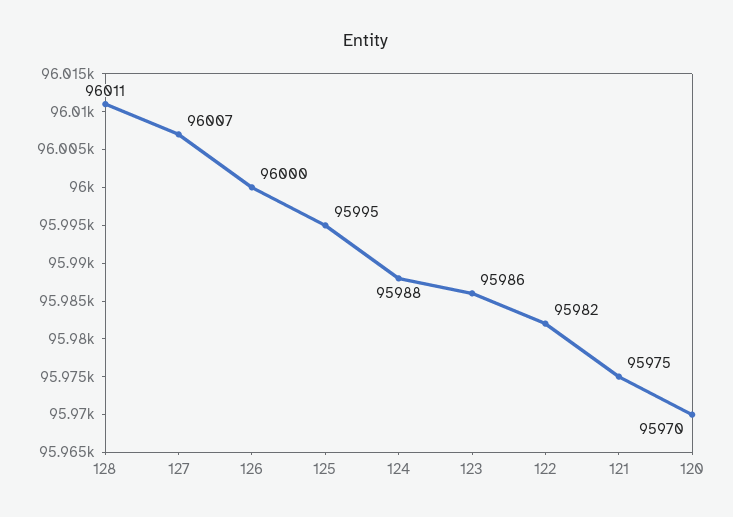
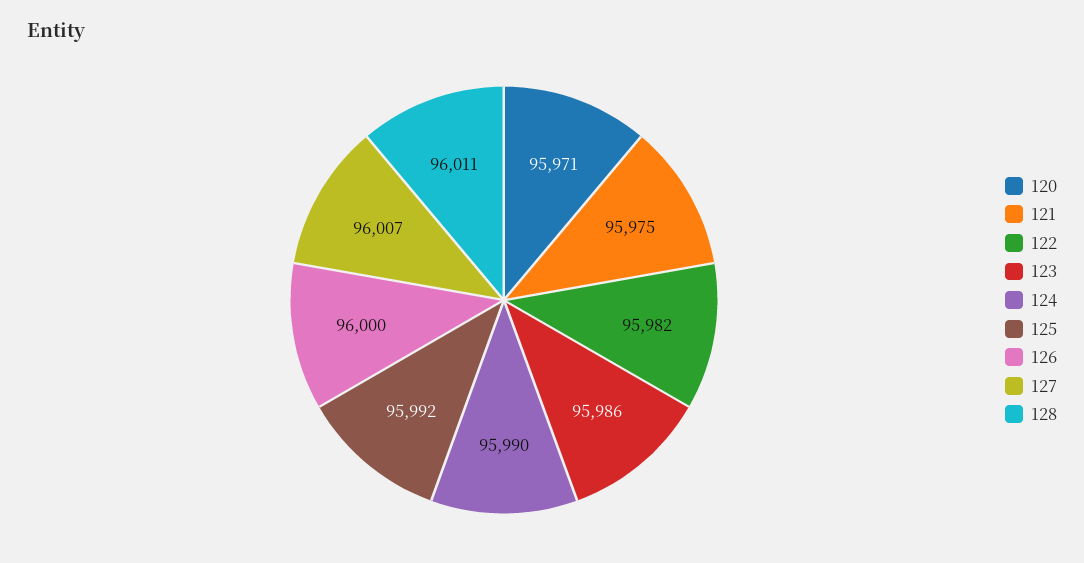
  {
    "128": 96011,
    "127": 96007,
    "126": 96000,
-   "125": 95995,
+   "125": 95992,
-   "124": 95988,
+   "124": 95990,
    "123": 95986,
    "122": 95982,
    "121": 95975,
-   "120": 95970
+   "120": 95971
  }

